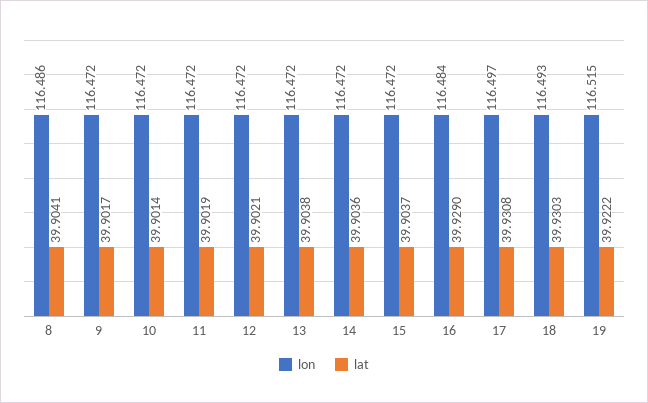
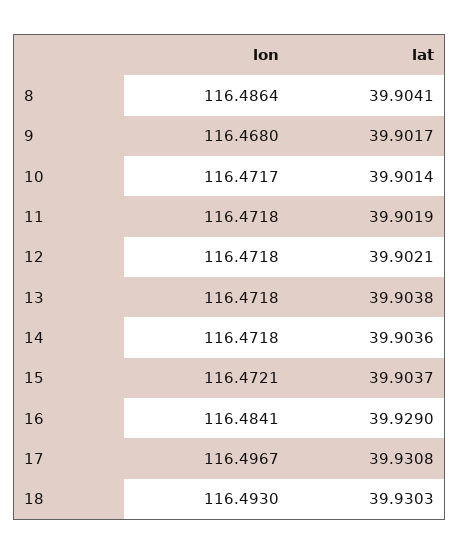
  {
    "lon": {
      "8": 116.4864,
-     "9": 116.472,
+     "9": 116.468,
      "10": 116.4717,
      "11": 116.4718,
      "12": 116.4718,
      "13": 116.4718,
      "14": 116.4718,
      "15": 116.4721,
      "16": 116.4841,
      "17": 116.4967,
-     "18": 116.493,
+     "18": 116.493
-     "19": 116.515
    },
    "lat": {
      "8": 39.9041,
      "9": 39.9017,
      "10": 39.9014,
      "11": 39.9019,
      "12": 39.9021,
      "13": 39.9038,
      "14": 39.9036,
      "15": 39.9037,
      "16": 39.929,
      "17": 39.9308,
-     "18": 39.9303,
+     "18": 39.9303
-     "19": 39.9222
    }
  }

